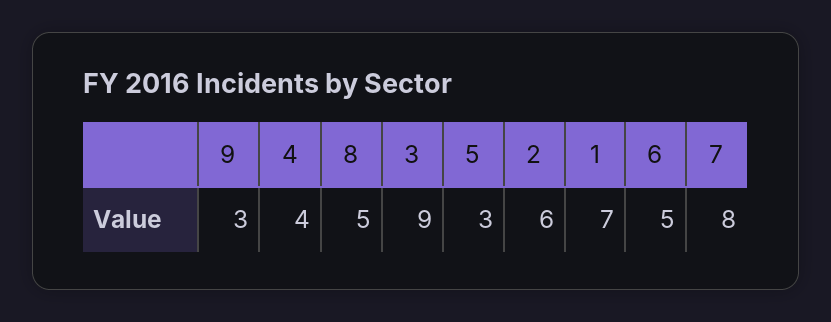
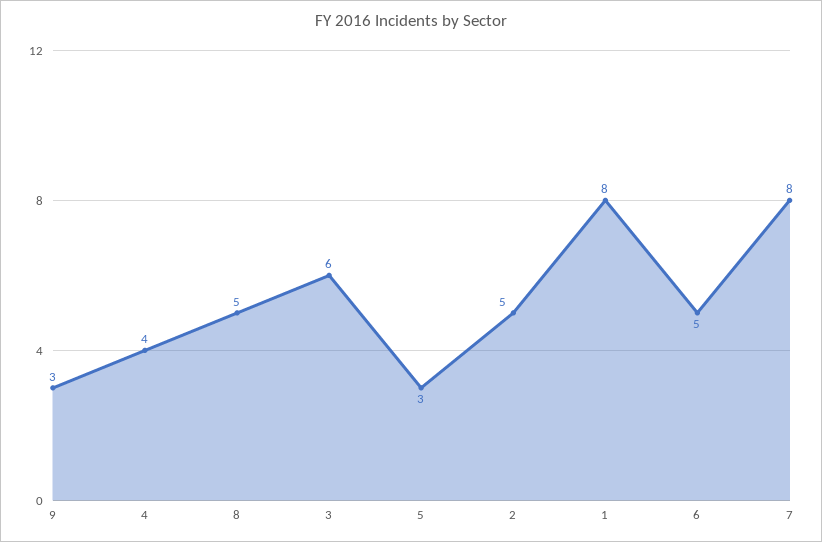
  {
    "9": 3,
    "4": 4,
    "8": 5,
-   "3": 9,
+   "3": 6,
    "5": 3,
-   "2": 6,
+   "2": 5,
-   "1": 7,
+   "1": 8,
    "6": 5,
    "7": 8
  }

